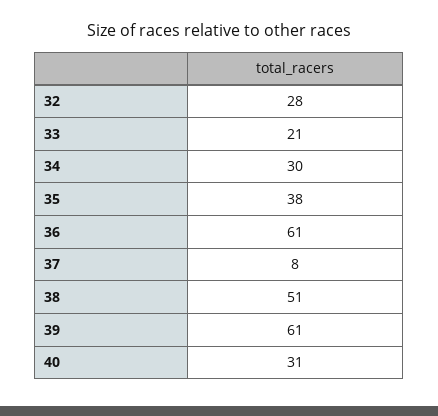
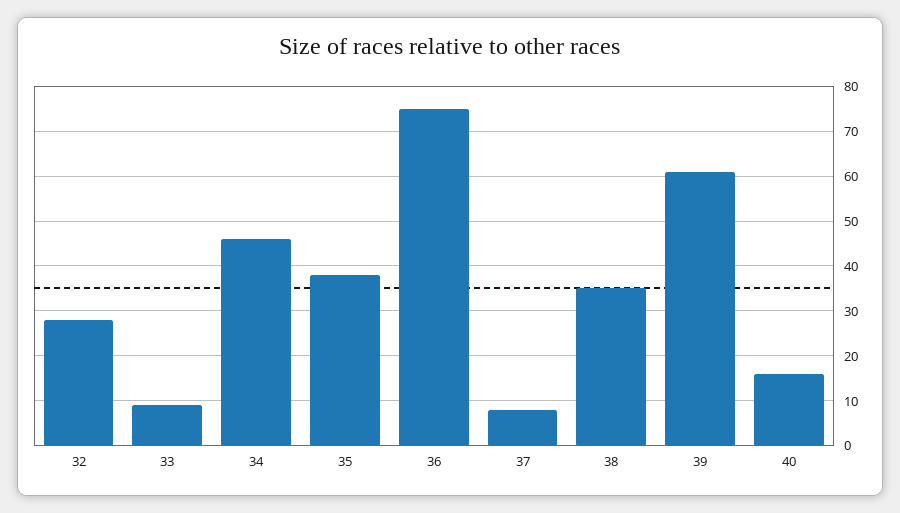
  {
    "32": 28,
-   "33": 21,
+   "33": 10,
-   "34": 30,
+   "34": 45,
    "35": 38,
-   "36": 61,
+   "36": 75,
    "37": 8,
-   "38": 51,
+   "38": 35,
    "39": 61,
-   "40": 31
+   "40": 15
  }

